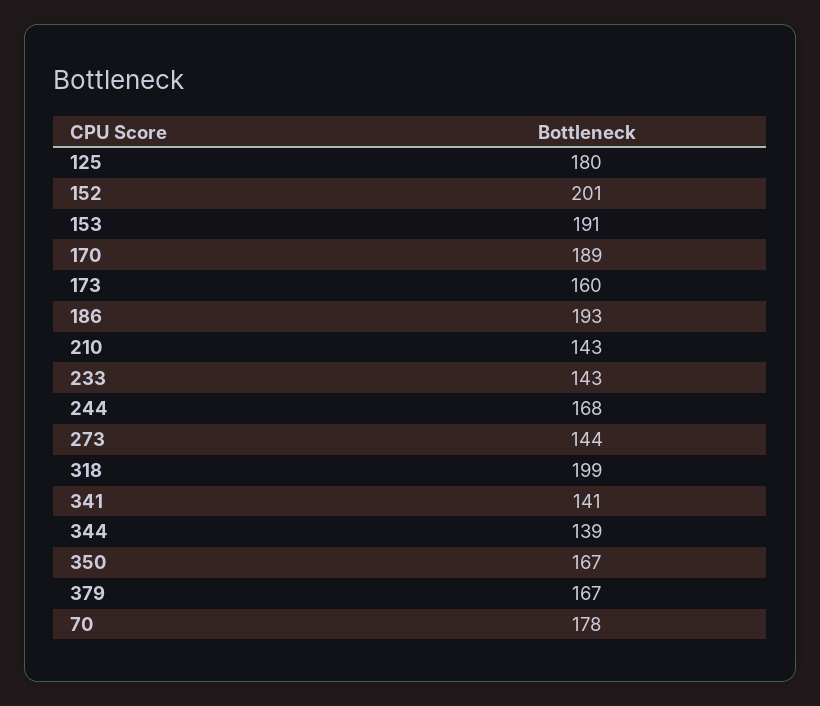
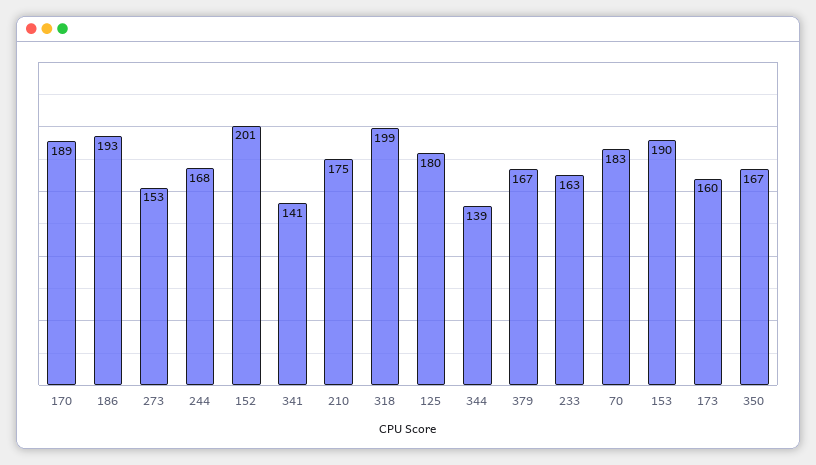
  {
    "125": 180,
    "152": 201,
-   "153": 191,
+   "153": 190,
    "170": 189,
    "173": 160,
    "186": 193,
-   "210": 143,
+   "210": 175,
-   "233": 143,
+   "233": 163,
    "244": 168,
-   "273": 144,
+   "273": 153,
    "318": 199,
    "341": 141,
    "344": 139,
    "350": 167,
    "379": 167,
-   "70": 178
+   "70": 183
  }

